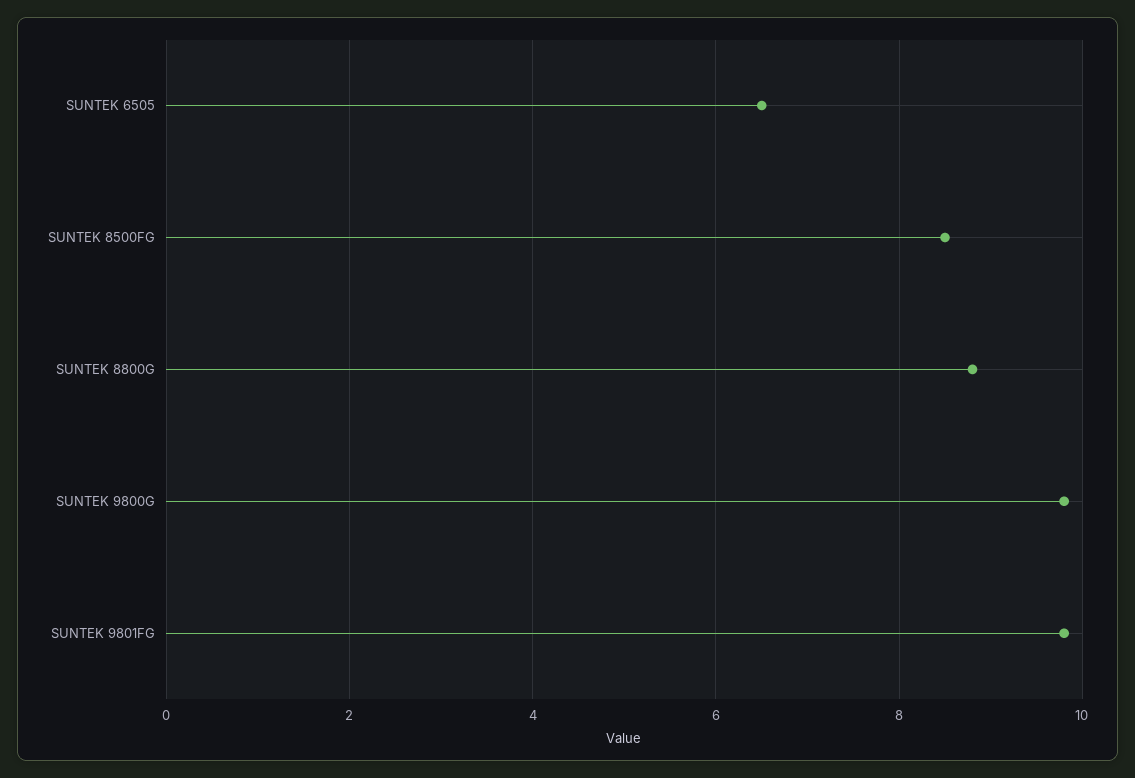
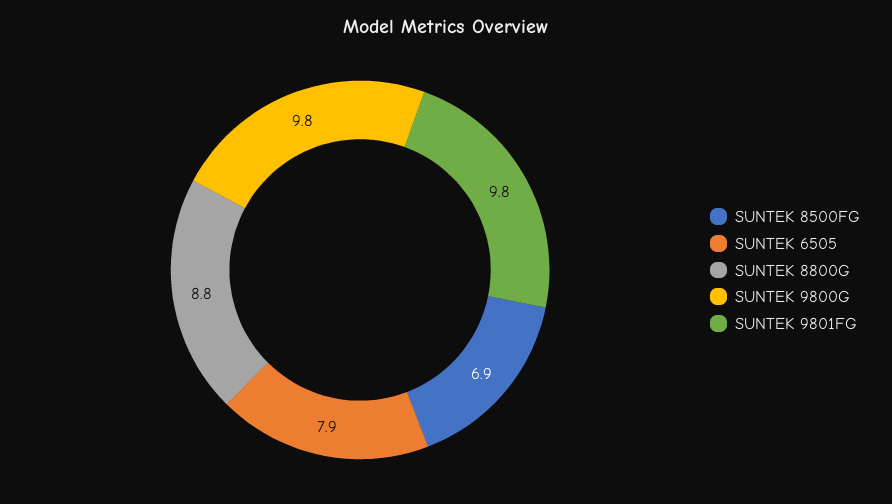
  {
-   "SUNTEK 6505": 6.5,
+   "SUNTEK 6505": 7.9,
-   "SUNTEK 8500FG": 8.5,
+   "SUNTEK 8500FG": 6.9,
    "SUNTEK 8800G": 8.8,
    "SUNTEK 9800G": 9.8,
    "SUNTEK 9801FG": 9.8
  }

